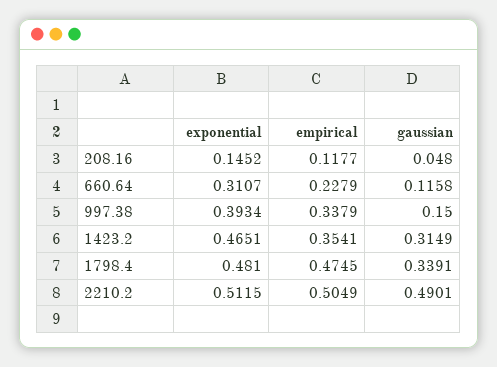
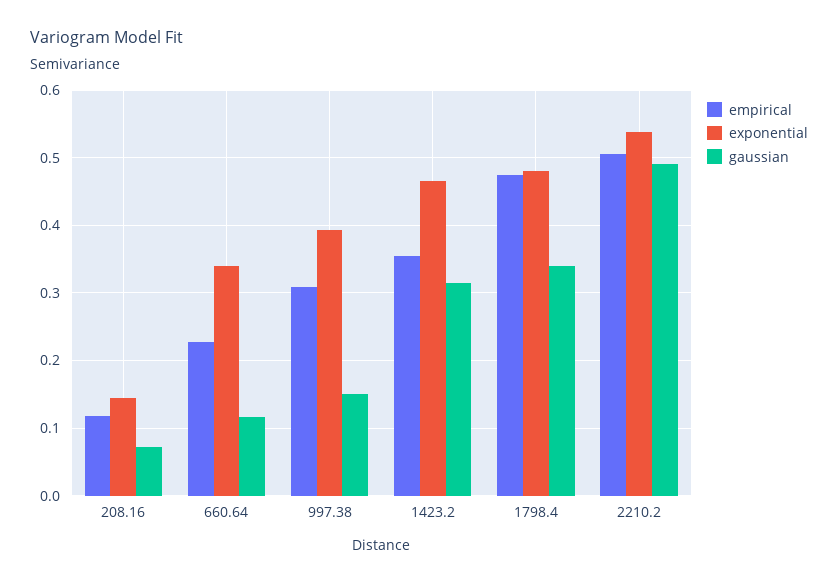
  {
    "exponential": {
      "208.16": 0.1452,
-     "660.64": 0.3107,
+     "660.64": 0.34,
      "997.38": 0.3934,
      "1423.2": 0.4651,
      "1798.4": 0.481,
-     "2210.2": 0.5115
+     "2210.2": 0.54
    },
    "empirical": {
      "208.16": 0.1177,
      "660.64": 0.2279,
-     "997.38": 0.3379,
+     "997.38": 0.31,
      "1423.2": 0.3541,
      "1798.4": 0.4745,
      "2210.2": 0.5049
    },
    "gaussian": {
-     "208.16": 0.048,
+     "208.16": 0.07,
      "660.64": 0.1158,
      "997.38": 0.15,
      "1423.2": 0.3149,
      "1798.4": 0.3391,
      "2210.2": 0.4901
    }
  }

